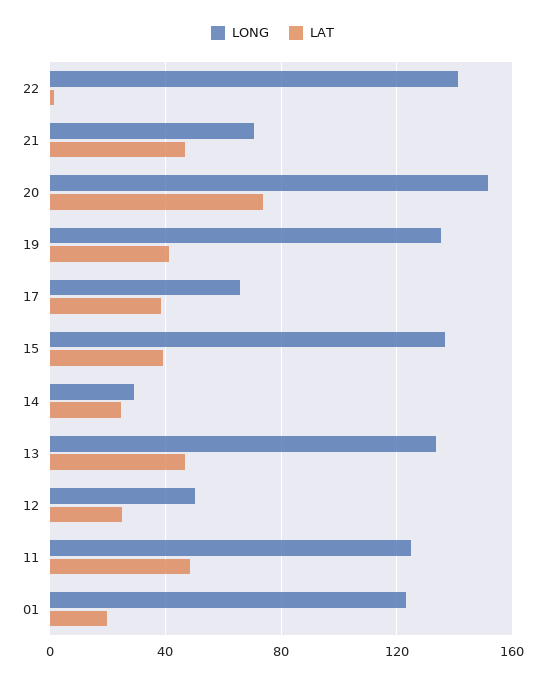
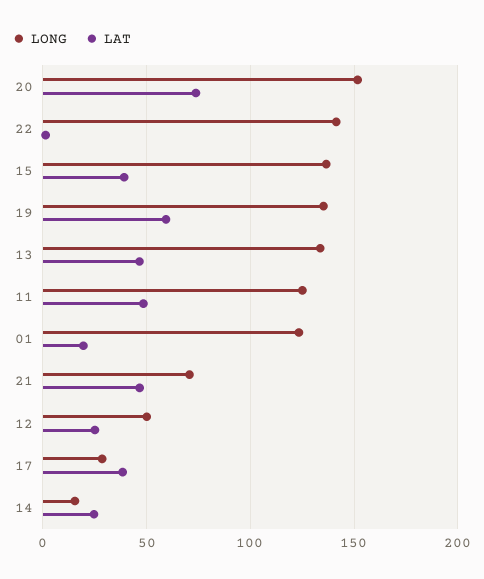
  {
    "LONG": {
      "22": 140,
      "21": 70,
      "20": 150,
      "19": 135,
-     "17": 65,
+     "17": 30,
      "15": 135,
-     "14": 30,
+     "14": 15,
      "13": 135,
      "12": 50,
      "11": 125,
      "01": 125
    },
    "LAT": {
      "22": 0,
      "21": 45,
      "20": 75,
-     "19": 40,
+     "19": 60,
      "17": 40,
      "15": 40,
      "14": 25,
      "13": 45,
      "12": 25,
      "11": 50,
      "01": 20
    }
  }

